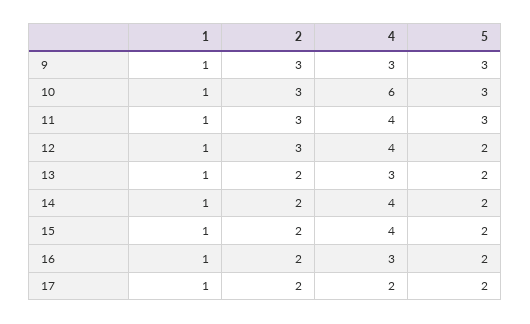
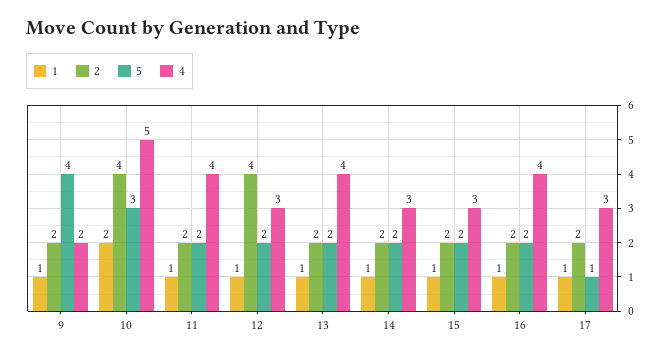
  {
    "1": {
      "9": 1,
-     "10": 1,
+     "10": 2,
      "11": 1,
      "12": 1,
      "13": 1,
      "14": 1,
      "15": 1,
      "16": 1,
      "17": 1
    },
    "2": {
-     "9": 3,
+     "9": 2,
-     "10": 3,
+     "10": 4,
-     "11": 3,
+     "11": 2,
-     "12": 3,
+     "12": 4,
      "13": 2,
      "14": 2,
      "15": 2,
      "16": 2,
      "17": 2
    },
    "4": {
-     "9": 3,
+     "9": 2,
-     "10": 6,
+     "10": 5,
      "11": 4,
-     "12": 4,
+     "12": 3,
-     "13": 3,
+     "13": 4,
-     "14": 4,
+     "14": 3,
-     "15": 4,
+     "15": 3,
-     "16": 3,
+     "16": 4,
-     "17": 2
+     "17": 3
    },
    "5": {
-     "9": 3,
+     "9": 4,
      "10": 3,
-     "11": 3,
+     "11": 2,
      "12": 2,
      "13": 2,
      "14": 2,
      "15": 2,
      "16": 2,
-     "17": 2
+     "17": 1
    }
  }

